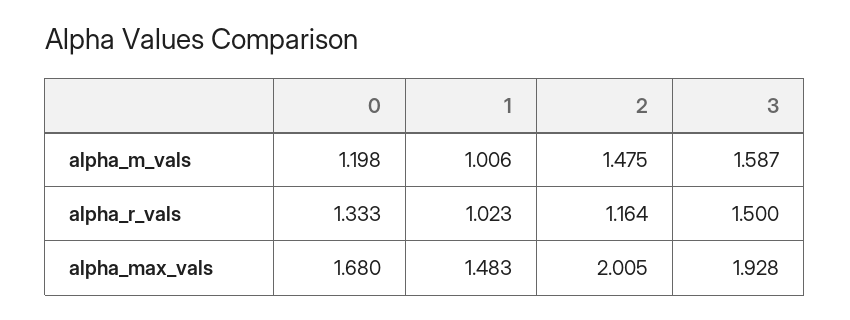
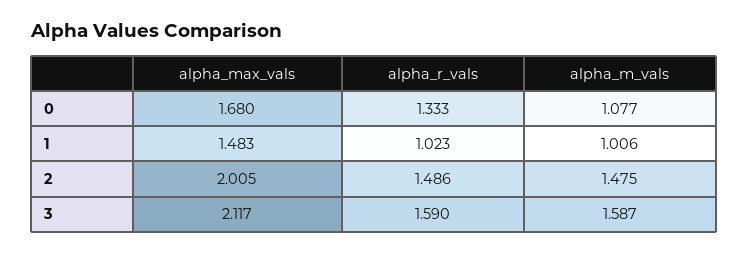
  {
    "0": {
-     "alpha_m_vals": 1.198,
+     "alpha_m_vals": 1.077,
      "alpha_r_vals": 1.333,
      "alpha_max_vals": 1.68
    },
    "1": {
      "alpha_m_vals": 1.006,
      "alpha_r_vals": 1.023,
      "alpha_max_vals": 1.483
    },
    "2": {
      "alpha_m_vals": 1.475,
-     "alpha_r_vals": 1.164,
+     "alpha_r_vals": 1.486,
      "alpha_max_vals": 2.005
    },
    "3": {
      "alpha_m_vals": 1.587,
-     "alpha_r_vals": 1.5,
+     "alpha_r_vals": 1.59,
-     "alpha_max_vals": 1.928
+     "alpha_max_vals": 2.117
    }
  }

